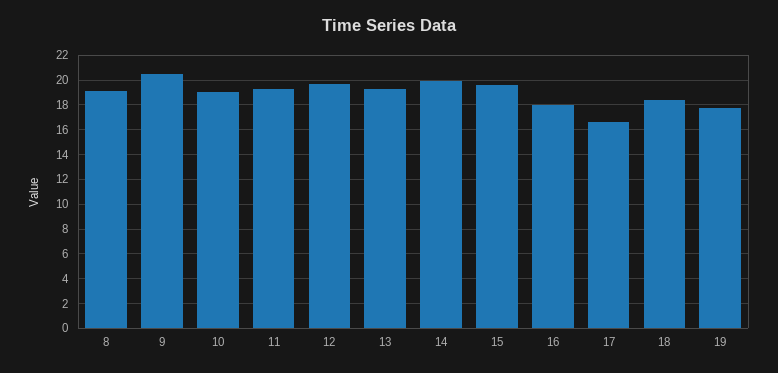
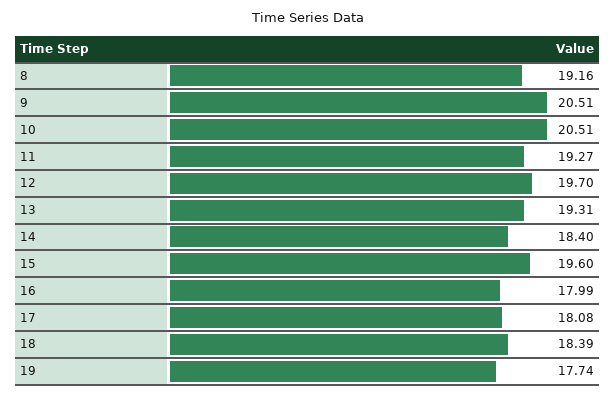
  {
    "8": 19.16,
    "9": 20.51,
-   "10": 19,
+   "10": 20.51,
    "11": 19.27,
    "12": 19.7,
    "13": 19.31,
-   "14": 20,
+   "14": 18.4,
    "15": 19.6,
    "16": 17.99,
-   "17": 16.5,
+   "17": 18.08,
    "18": 18.39,
    "19": 17.74
  }

